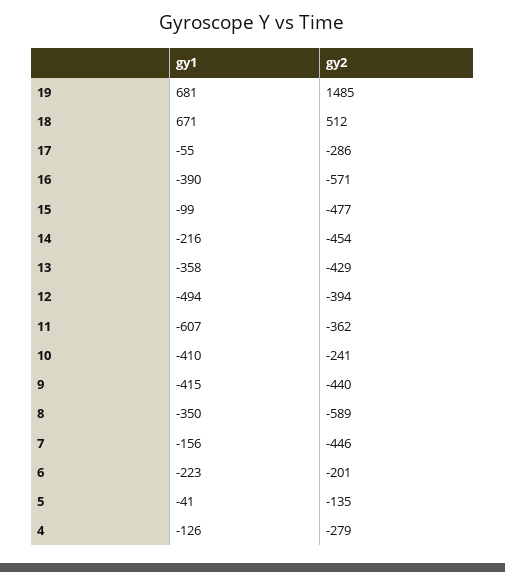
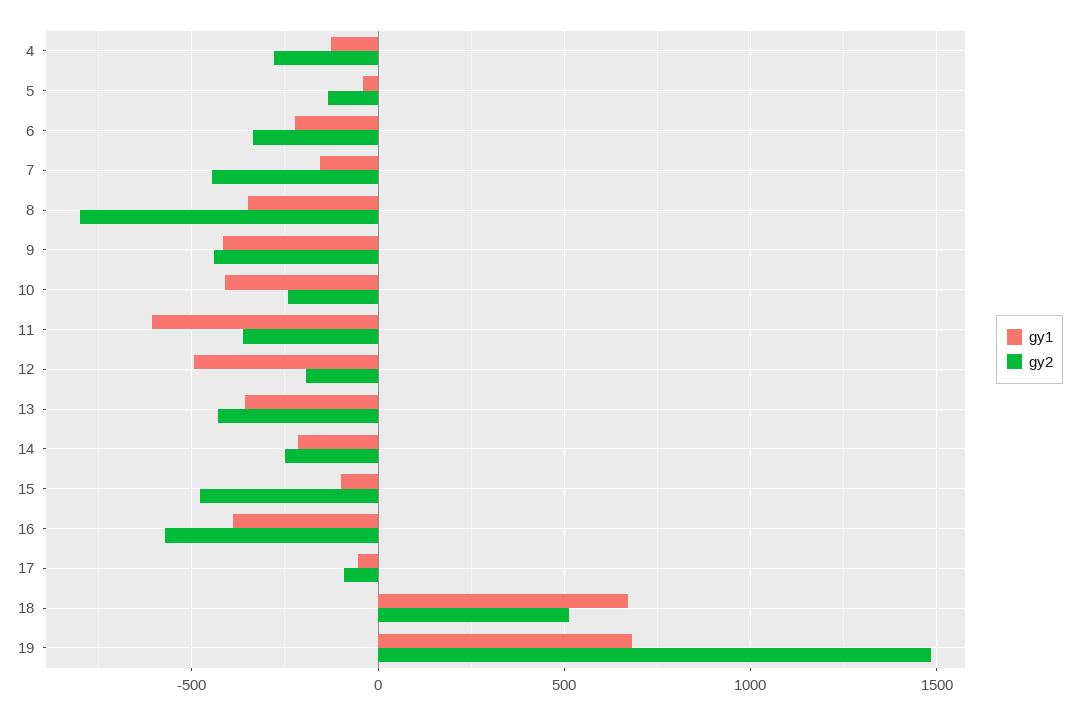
  {
    "gy1": {
      "19": 681,
      "18": 671,
      "17": -55,
      "16": -390,
      "15": -99,
      "14": -216,
      "13": -358,
      "12": -494,
      "11": -607,
      "10": -410,
      "9": -415,
      "8": -350,
      "7": -156,
      "6": -223,
      "5": -41,
      "4": -126
    },
    "gy2": {
      "19": 1485,
      "18": 512,
-     "17": -286,
+     "17": -100,
      "16": -571,
      "15": -477,
-     "14": -454,
+     "14": -250,
      "13": -429,
-     "12": -394,
+     "12": -200,
      "11": -362,
      "10": -241,
      "9": -440,
-     "8": -589,
+     "8": -800,
      "7": -446,
-     "6": -201,
+     "6": -350,
      "5": -135,
      "4": -279
    }
  }

